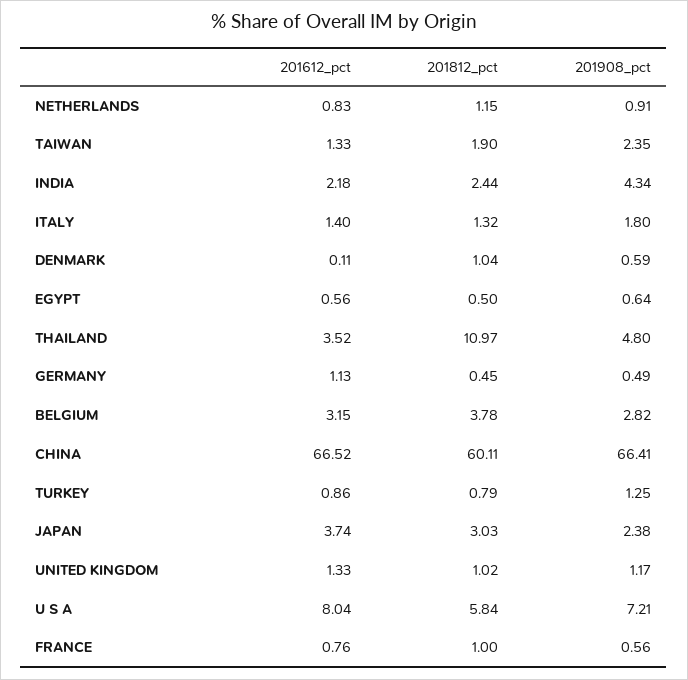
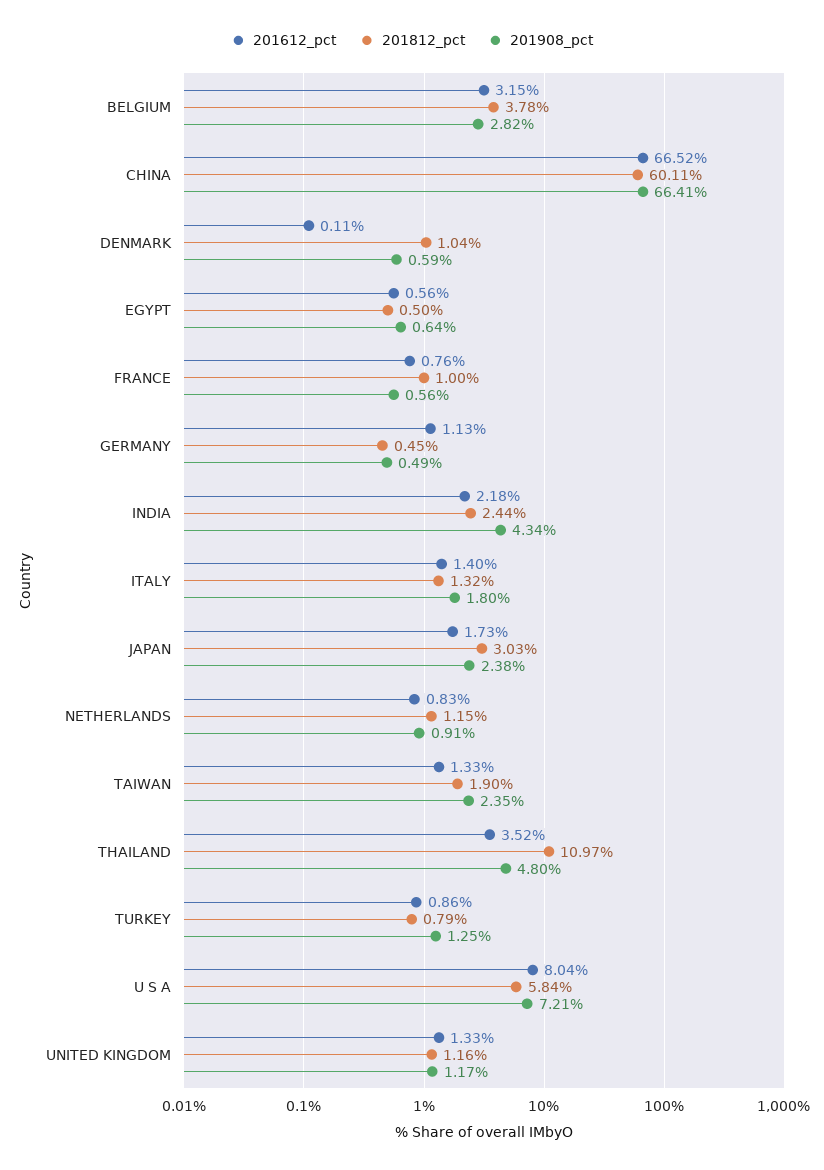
  {
    "201612_pct": {
      "NETHERLANDS": 0.83,
      "TAIWAN": 1.33,
      "INDIA": 2.18,
      "ITALY": 1.4,
      "DENMARK": 0.11,
      "EGYPT": 0.56,
      "THAILAND": 3.52,
      "GERMANY": 1.13,
      "BELGIUM": 3.15,
      "CHINA": 66.52,
      "TURKEY": 0.86,
-     "JAPAN": 3.74,
+     "JAPAN": 1.73,
      "UNITED KINGDOM": 1.33,
      "U S A": 8.04,
      "FRANCE": 0.76
    },
    "201812_pct": {
      "NETHERLANDS": 1.15,
      "TAIWAN": 1.9,
      "INDIA": 2.44,
      "ITALY": 1.32,
      "DENMARK": 1.04,
      "EGYPT": 0.5,
      "THAILAND": 10.97,
      "GERMANY": 0.45,
      "BELGIUM": 3.78,
      "CHINA": 60.11,
      "TURKEY": 0.79,
      "JAPAN": 3.03,
-     "UNITED KINGDOM": 1.02,
+     "UNITED KINGDOM": 1.16,
      "U S A": 5.84,
      "FRANCE": 1
    },
    "201908_pct": {
      "NETHERLANDS": 0.91,
      "TAIWAN": 2.35,
      "INDIA": 4.34,
      "ITALY": 1.8,
      "DENMARK": 0.59,
      "EGYPT": 0.64,
      "THAILAND": 4.8,
      "GERMANY": 0.49,
      "BELGIUM": 2.82,
      "CHINA": 66.41,
      "TURKEY": 1.25,
      "JAPAN": 2.38,
      "UNITED KINGDOM": 1.17,
      "U S A": 7.21,
      "FRANCE": 0.56
    }
  }

